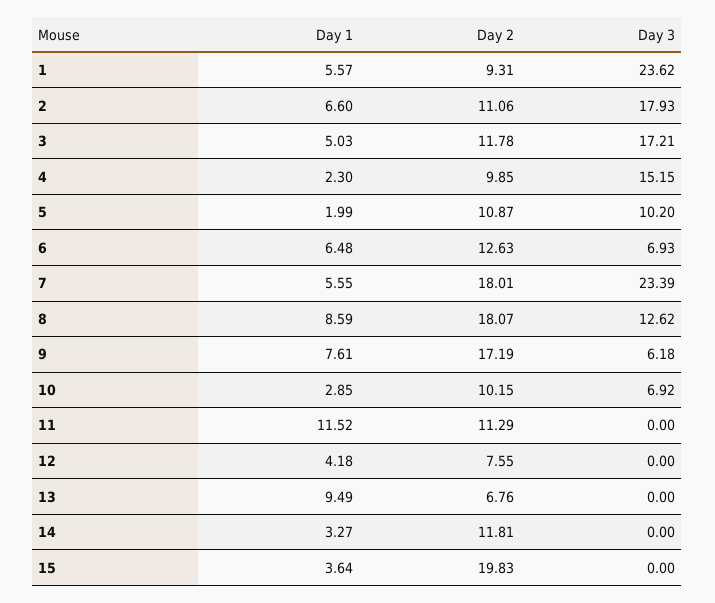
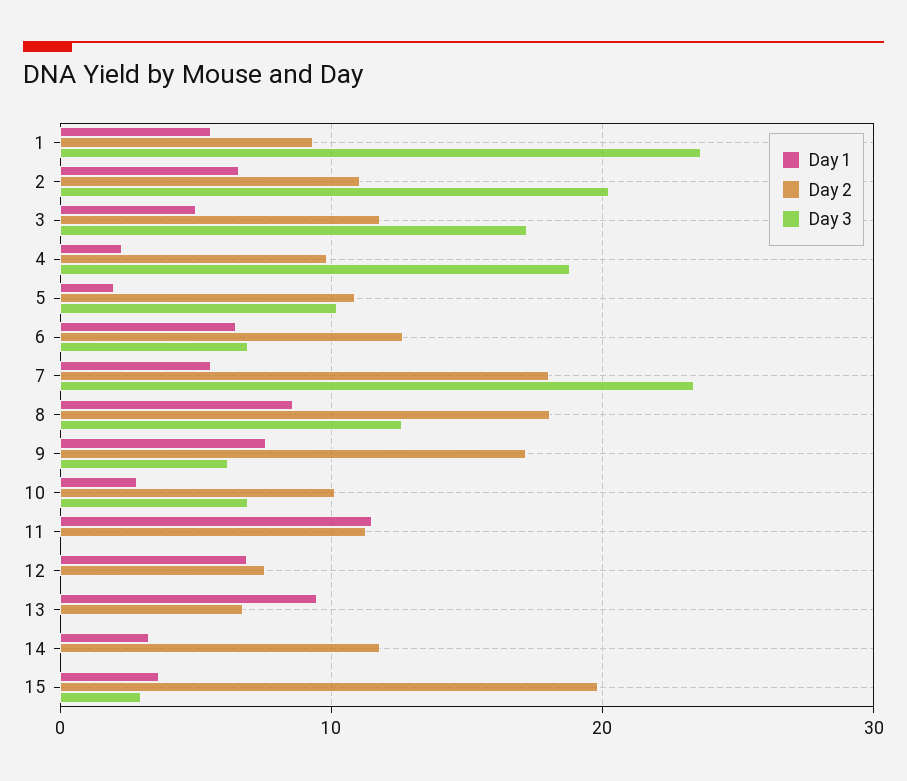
  {
    "Day 1": {
      "1": 5.57,
      "2": 6.6,
      "3": 5.03,
      "4": 2.3,
      "5": 1.99,
      "6": 6.48,
      "7": 5.55,
      "8": 8.59,
      "9": 7.61,
      "10": 2.85,
      "11": 11.52,
-     "12": 4.18,
+     "12": 7,
      "13": 9.49,
      "14": 3.27,
      "15": 3.64
    },
    "Day 2": {
      "1": 9.31,
      "2": 11.06,
      "3": 11.78,
      "4": 9.85,
      "5": 10.87,
      "6": 12.63,
      "7": 18.01,
      "8": 18.07,
      "9": 17.19,
      "10": 10.15,
      "11": 11.29,
      "12": 7.55,
      "13": 6.76,
      "14": 11.81,
      "15": 19.83
    },
    "Day 3": {
      "1": 23.62,
-     "2": 17.93,
+     "2": 20,
      "3": 17.21,
-     "4": 15.15,
+     "4": 19,
      "5": 10.2,
      "6": 6.93,
      "7": 23.39,
      "8": 12.62,
      "9": 6.18,
      "10": 6.92,
      "11": 0,
      "12": 0,
      "13": 0,
      "14": 0,
-     "15": 0
+     "15": 3
    }
  }

